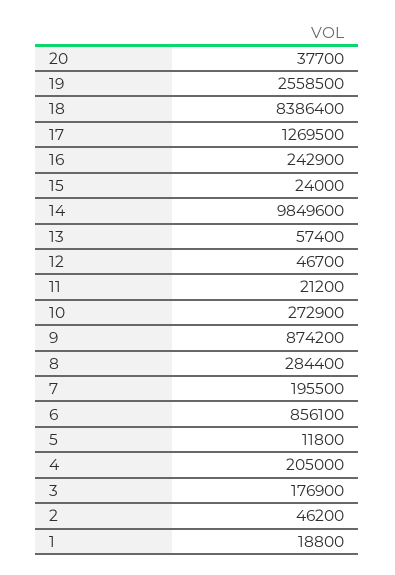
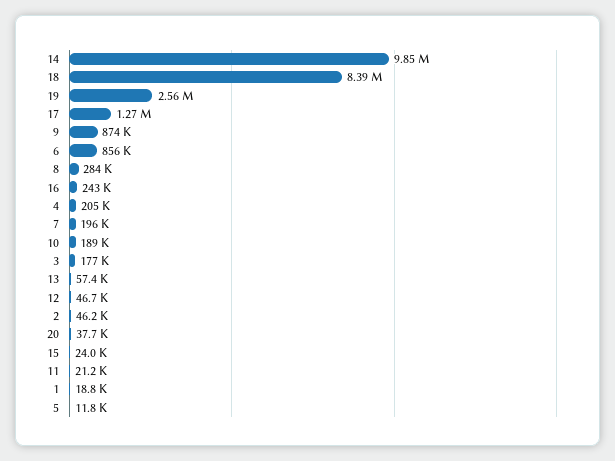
  {
    "20": 37700,
    "19": 2558500,
    "18": 8386400,
    "17": 1269500,
    "16": 242900,
    "15": 24000,
    "14": 9849600,
    "13": 57400,
    "12": 46700,
    "11": 21200,
-   "10": 272900,
+   "10": 189000,
    "9": 874200,
    "8": 284400,
    "7": 195500,
    "6": 856100,
    "5": 11800,
    "4": 205000,
    "3": 176900,
    "2": 46200,
    "1": 18800
  }

